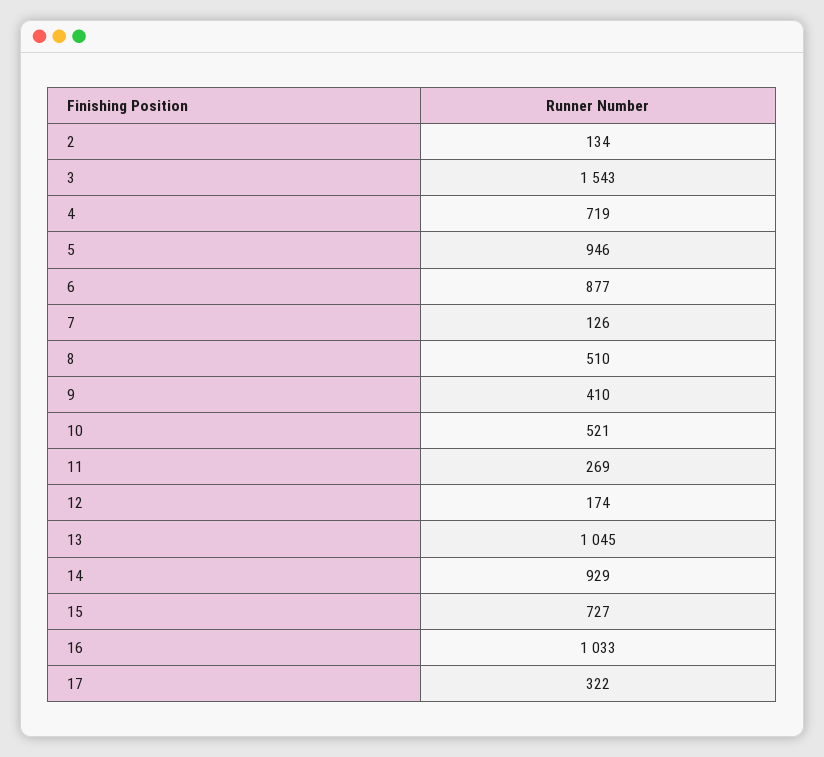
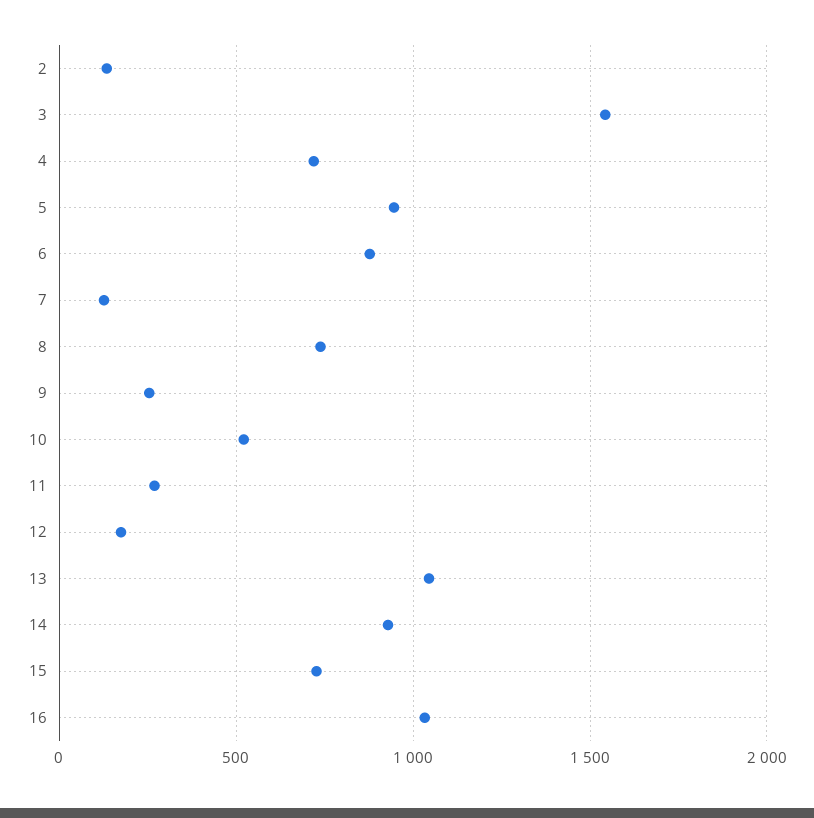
  {
    "2": 134,
    "3": 1543,
    "4": 719,
    "5": 946,
    "6": 877,
    "7": 126,
-   "8": 510,
+   "8": 750,
-   "9": 410,
+   "9": 250,
    "10": 521,
    "11": 269,
    "12": 174,
    "13": 1045,
    "14": 929,
    "15": 727,
-   "16": 1033,
+   "16": 1033
-   "17": 322
  }

